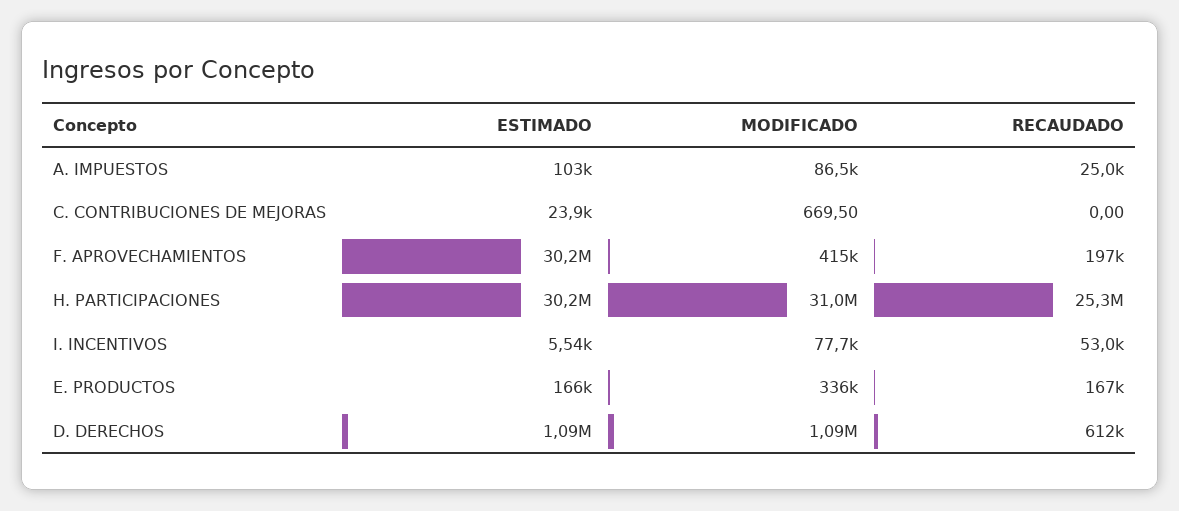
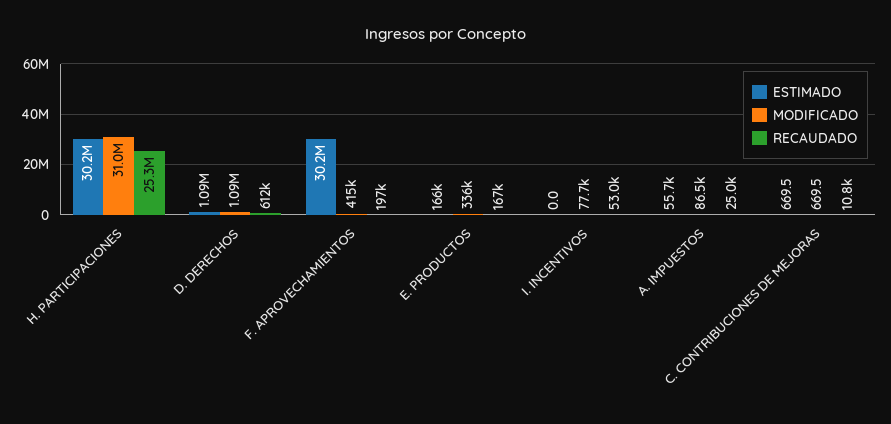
  {
    "ESTIMADO": {
-     "A. IMPUESTOS": 103000,
+     "A. IMPUESTOS": 55700,
-     "C. CONTRIBUCIONES DE MEJORAS": 23900,
+     "C. CONTRIBUCIONES DE MEJORAS": 669.5,
      "F. APROVECHAMIENTOS": 30200000,
      "H. PARTICIPACIONES": 30200000,
-     "I. INCENTIVOS": 5540,
+     "I. INCENTIVOS": 0,
      "E. PRODUCTOS": 166000,
      "D. DERECHOS": 1090000
    },
    "MODIFICADO": {
      "A. IMPUESTOS": 86500,
      "C. CONTRIBUCIONES DE MEJORAS": 669.5,
      "F. APROVECHAMIENTOS": 415000,
      "H. PARTICIPACIONES": 31000000,
      "I. INCENTIVOS": 77700,
      "E. PRODUCTOS": 336000,
      "D. DERECHOS": 1090000
    },
    "RECAUDADO": {
      "A. IMPUESTOS": 25000,
-     "C. CONTRIBUCIONES DE MEJORAS": 0,
+     "C. CONTRIBUCIONES DE MEJORAS": 10800,
      "F. APROVECHAMIENTOS": 197000,
      "H. PARTICIPACIONES": 25300000,
      "I. INCENTIVOS": 53000,
      "E. PRODUCTOS": 167000,
      "D. DERECHOS": 612000
    }
  }

